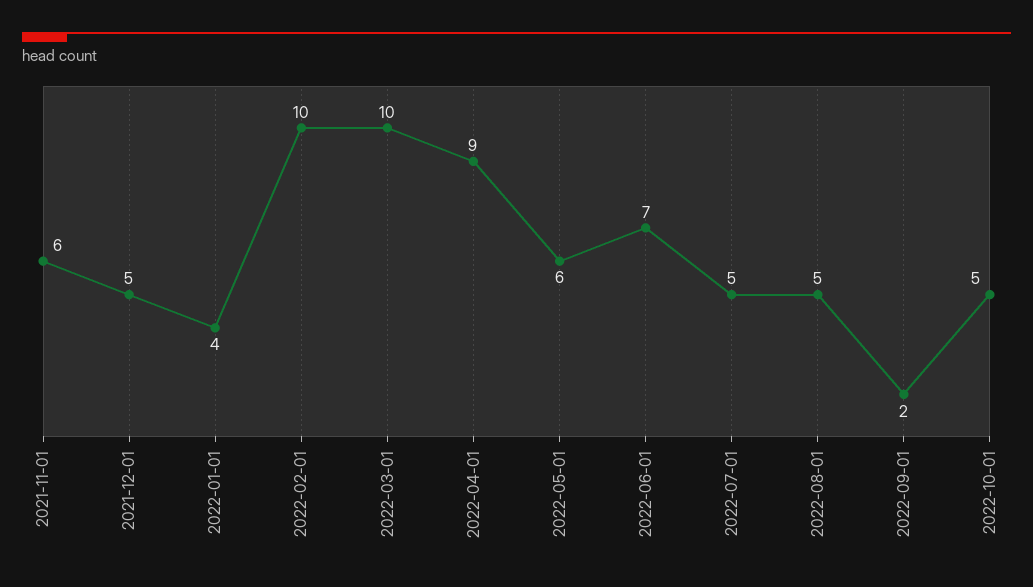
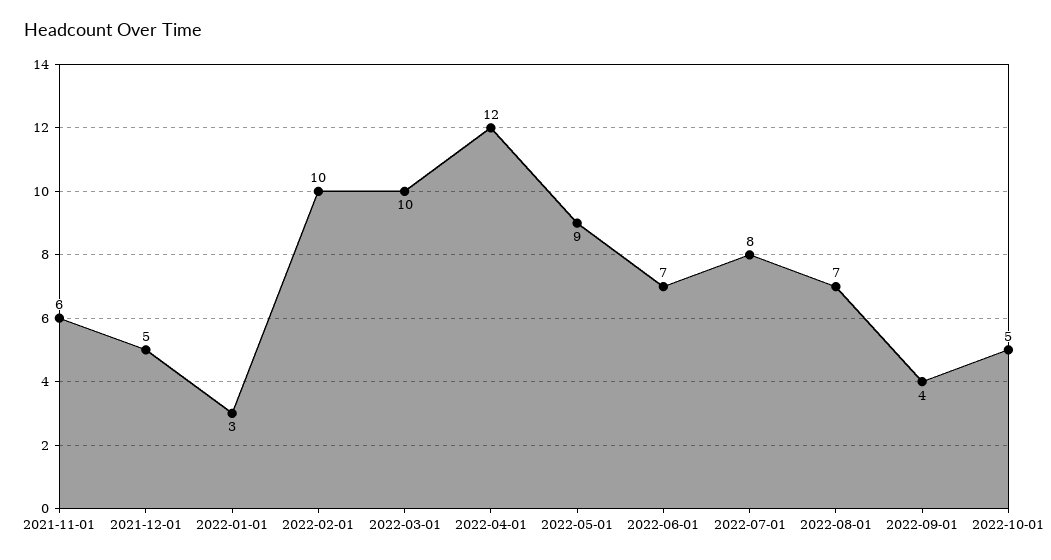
  {
    "2021-11-01": 6,
    "2021-12-01": 5,
-   "2022-01-01": 4,
+   "2022-01-01": 3,
    "2022-02-01": 10,
    "2022-03-01": 10,
-   "2022-04-01": 9,
+   "2022-04-01": 12,
-   "2022-05-01": 6,
+   "2022-05-01": 9,
    "2022-06-01": 7,
-   "2022-07-01": 5,
+   "2022-07-01": 8,
-   "2022-08-01": 5,
+   "2022-08-01": 7,
-   "2022-09-01": 2,
+   "2022-09-01": 4,
    "2022-10-01": 5
  }

